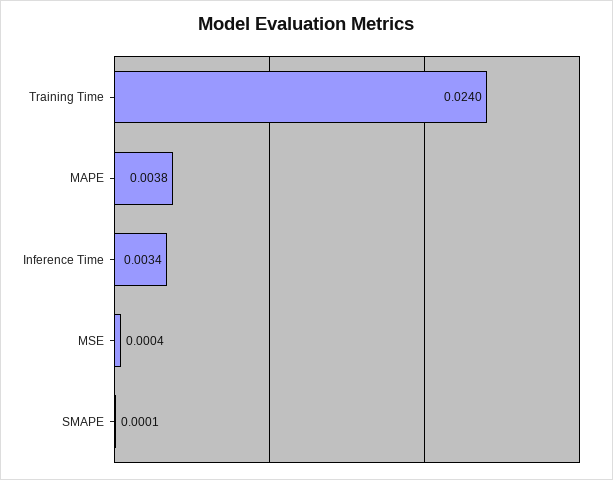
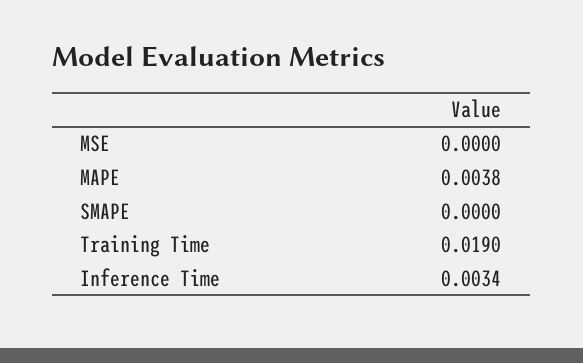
  {
-   "Training Time": 0.024,
+   "Training Time": 0.019,
    "MAPE": 0.0038,
    "Inference Time": 0.0034,
-   "MSE": 0.0004,
+   "MSE": 0,
-   "SMAPE": 0.0001
+   "SMAPE": 0
  }

